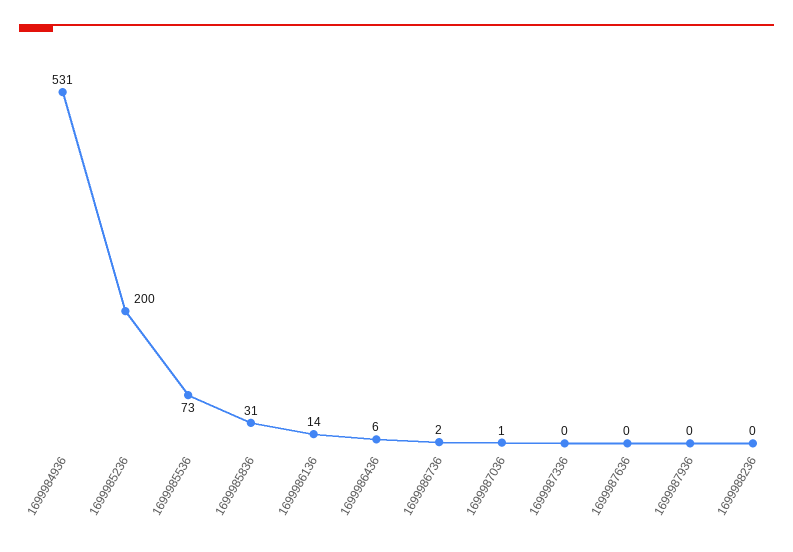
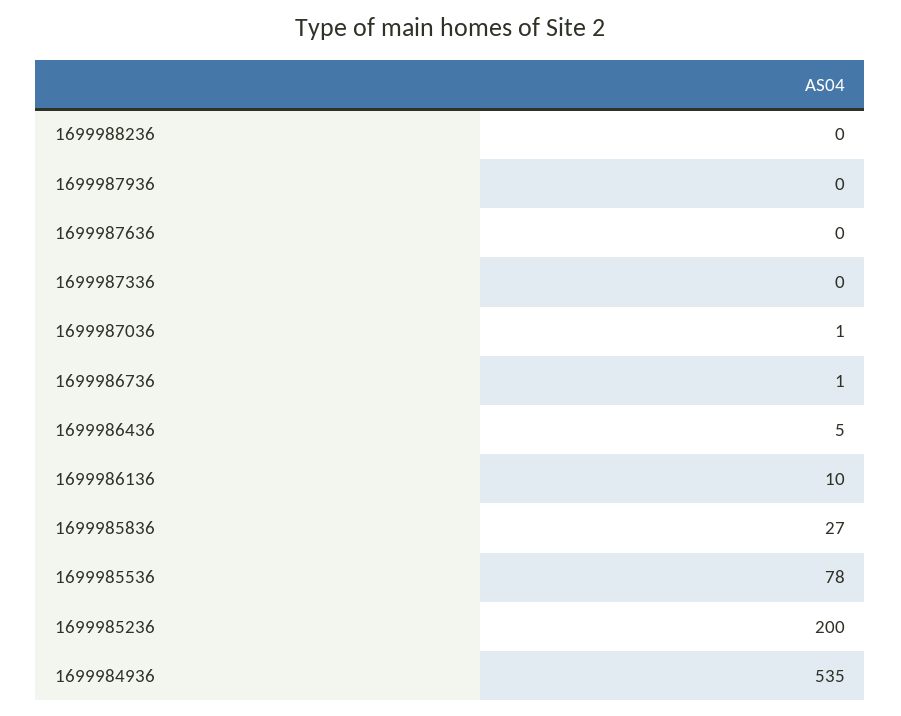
  {
-   "1699984936": 531,
+   "1699984936": 535,
    "1699985236": 200,
-   "1699985536": 73,
+   "1699985536": 78,
-   "1699985836": 31,
+   "1699985836": 27,
-   "1699986136": 14,
+   "1699986136": 10,
-   "1699986436": 6,
+   "1699986436": 5,
-   "1699986736": 2,
+   "1699986736": 1,
    "1699987036": 1,
    "1699987336": 0,
    "1699987636": 0,
    "1699987936": 0,
    "1699988236": 0
  }

